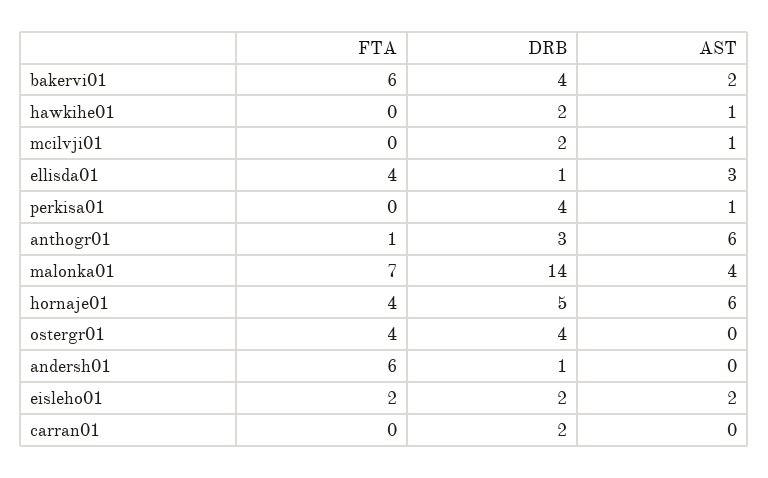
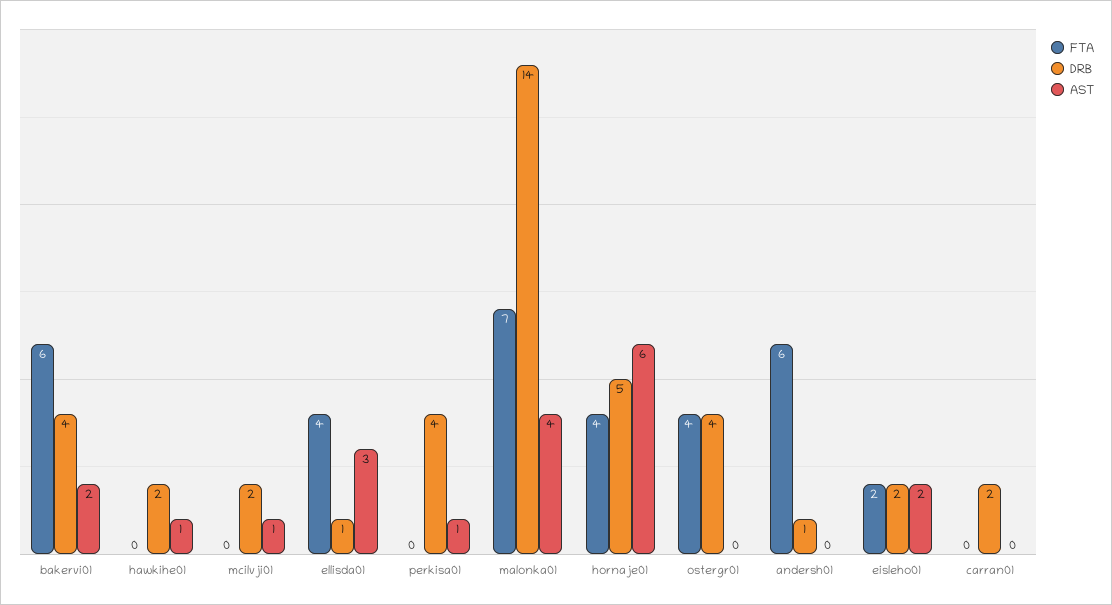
  {
    "FTA": {
      "bakervi01": 6,
      "hawkihe01": 0,
      "mcilvji01": 0,
      "ellisda01": 4,
      "perkisa01": 0,
-     "anthogr01": 1,
      "malonka01": 7,
      "hornaje01": 4,
      "ostergr01": 4,
      "andersh01": 6,
      "eisleho01": 2,
      "carran01": 0
    },
    "DRB": {
      "bakervi01": 4,
      "hawkihe01": 2,
      "mcilvji01": 2,
      "ellisda01": 1,
      "perkisa01": 4,
-     "anthogr01": 3,
      "malonka01": 14,
      "hornaje01": 5,
      "ostergr01": 4,
      "andersh01": 1,
      "eisleho01": 2,
      "carran01": 2
    },
    "AST": {
      "bakervi01": 2,
      "hawkihe01": 1,
      "mcilvji01": 1,
      "ellisda01": 3,
      "perkisa01": 1,
-     "anthogr01": 6,
      "malonka01": 4,
      "hornaje01": 6,
      "ostergr01": 0,
      "andersh01": 0,
      "eisleho01": 2,
      "carran01": 0
    }
  }

